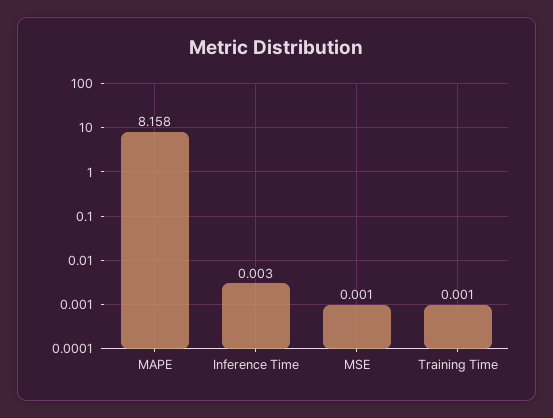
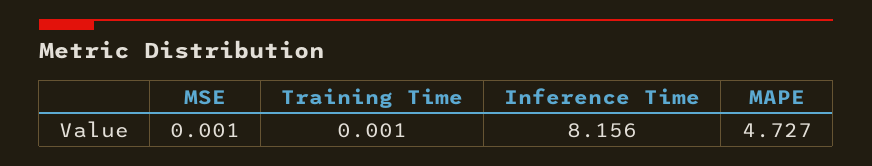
  {
-   "MAPE": 8.158,
+   "MAPE": 4.727,
-   "Inference Time": 0.003,
+   "Inference Time": 8.156,
    "MSE": 0.001,
    "Training Time": 0.001
  }

